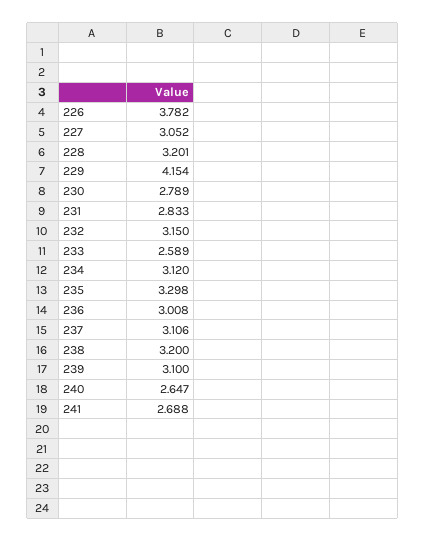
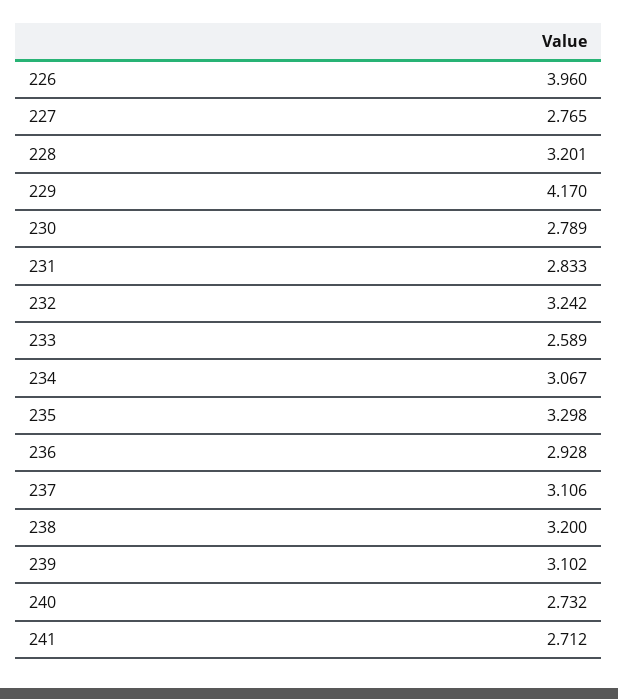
  {
-   "226": 3.782,
+   "226": 3.96,
-   "227": 3.052,
+   "227": 2.765,
    "228": 3.201,
-   "229": 4.154,
+   "229": 4.17,
    "230": 2.789,
    "231": 2.833,
-   "232": 3.15,
+   "232": 3.242,
    "233": 2.589,
-   "234": 3.12,
+   "234": 3.067,
    "235": 3.298,
-   "236": 3.008,
+   "236": 2.928,
    "237": 3.106,
    "238": 3.2,
-   "239": 3.1,
+   "239": 3.102,
-   "240": 2.647,
+   "240": 2.732,
-   "241": 2.688
+   "241": 2.712
  }

